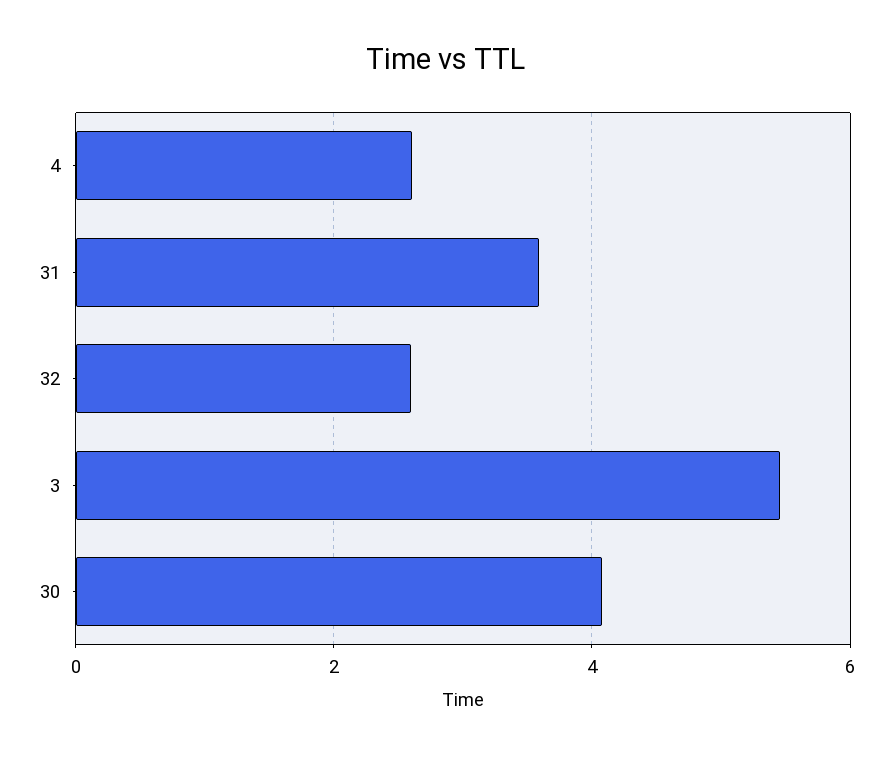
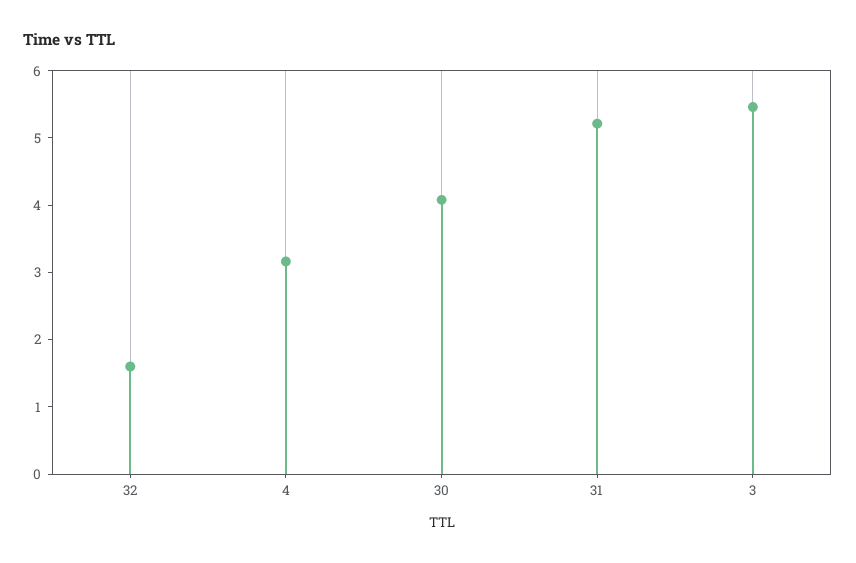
  {
-   "4": 2.6,
+   "4": 3.2,
-   "31": 3.6,
+   "31": 5.2,
-   "32": 2.6,
+   "32": 1.6,
    "3": 5.4,
    "30": 4
  }

